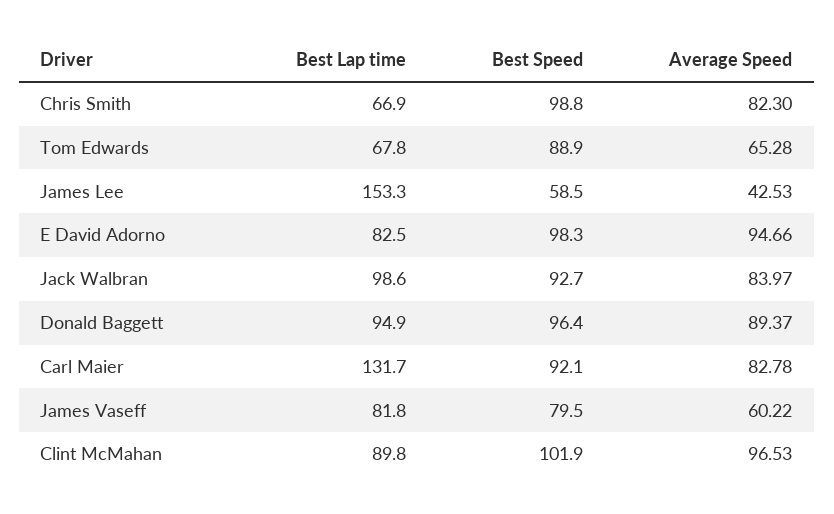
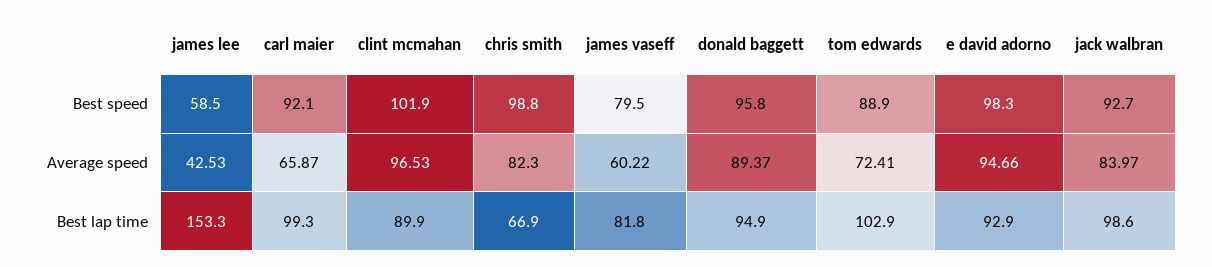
  {
    "Best Lap time": {
      "Chris Smith": 66.9,
-     "Tom Edwards": 67.8,
+     "Tom Edwards": 102.9,
      "James Lee": 153.3,
-     "E David Adorno": 82.5,
+     "E David Adorno": 92.9,
      "Jack Walbran": 98.6,
      "Donald Baggett": 94.9,
-     "Carl Maier": 131.7,
+     "Carl Maier": 99.3,
      "James Vaseff": 81.8,
-     "Clint McMahan": 89.8
+     "Clint McMahan": 89.9
    },
    "Best Speed": {
      "Chris Smith": 98.8,
      "Tom Edwards": 88.9,
      "James Lee": 58.5,
      "E David Adorno": 98.3,
      "Jack Walbran": 92.7,
-     "Donald Baggett": 96.4,
+     "Donald Baggett": 95.8,
      "Carl Maier": 92.1,
      "James Vaseff": 79.5,
      "Clint McMahan": 101.9
    },
    "Average Speed": {
      "Chris Smith": 82.3,
-     "Tom Edwards": 65.28,
+     "Tom Edwards": 72.41,
      "James Lee": 42.53,
      "E David Adorno": 94.66,
      "Jack Walbran": 83.97,
      "Donald Baggett": 89.37,
-     "Carl Maier": 82.78,
+     "Carl Maier": 65.87,
      "James Vaseff": 60.22,
      "Clint McMahan": 96.53
    }
  }

